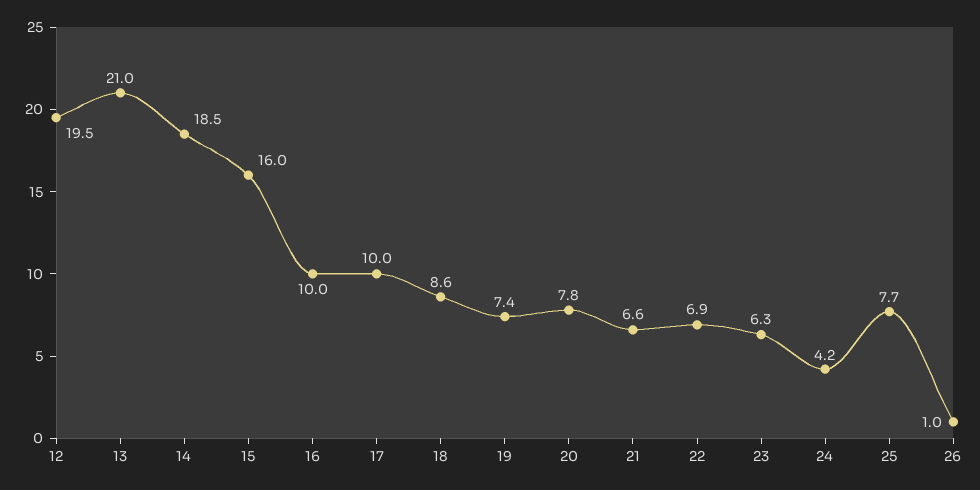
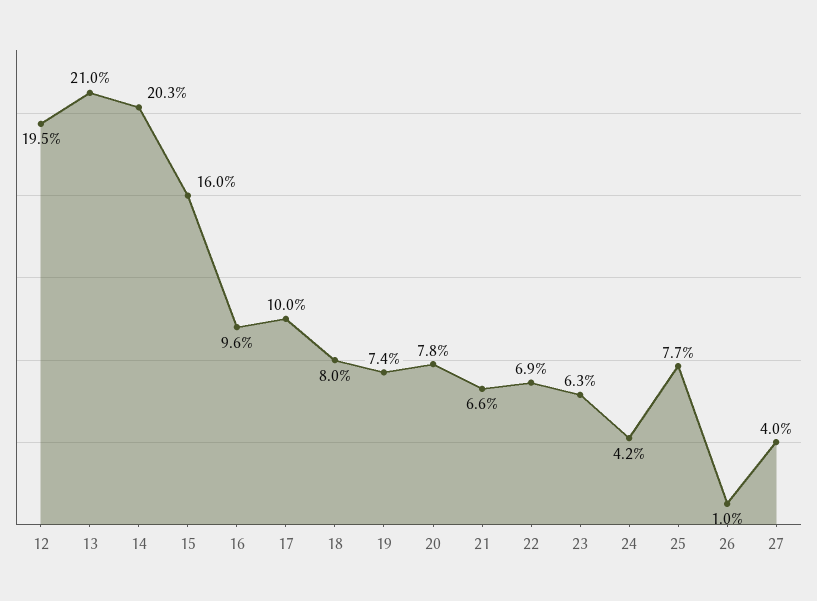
  {
    "12": 19.5,
    "13": 21,
-   "14": 18.5,
+   "14": 20.3,
    "15": 16,
-   "16": 10,
+   "16": 9.6,
    "17": 10,
-   "18": 8.6,
+   "18": 8,
    "19": 7.4,
    "20": 7.8,
    "21": 6.6,
    "22": 6.9,
    "23": 6.3,
    "24": 4.2,
    "25": 7.7,
-   "26": 1
+   "26": 1,
+   "27": 4
  }

